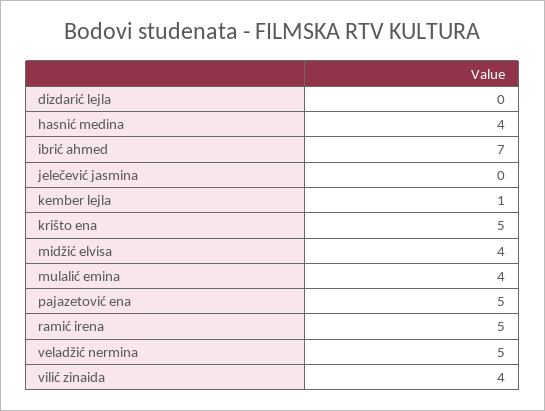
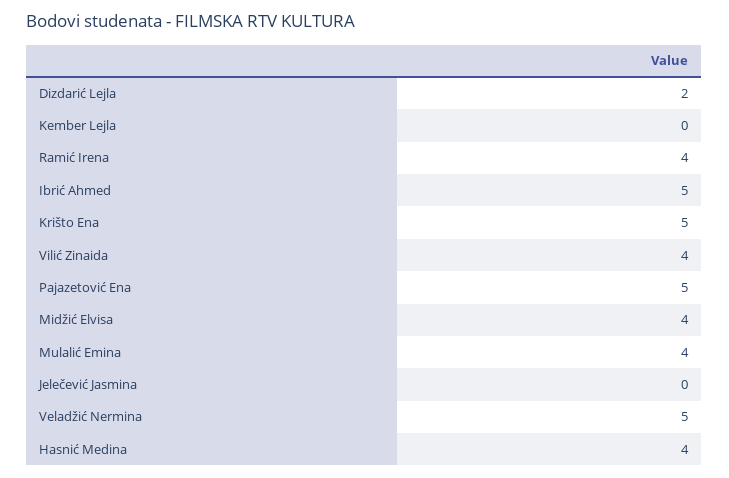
  {
-   "dizdarić lejla": 0,
+   "dizdarić lejla": 2,
    "hasnić medina": 4,
-   "ibrić ahmed": 7,
+   "ibrić ahmed": 5,
    "jelečević jasmina": 0,
-   "kember lejla": 1,
+   "kember lejla": 0,
    "krišto ena": 5,
    "midžić elvisa": 4,
    "mulalić emina": 4,
    "pajazetović ena": 5,
-   "ramić irena": 5,
+   "ramić irena": 4,
    "veladžić nermina": 5,
    "vilić zinaida": 4
  }

